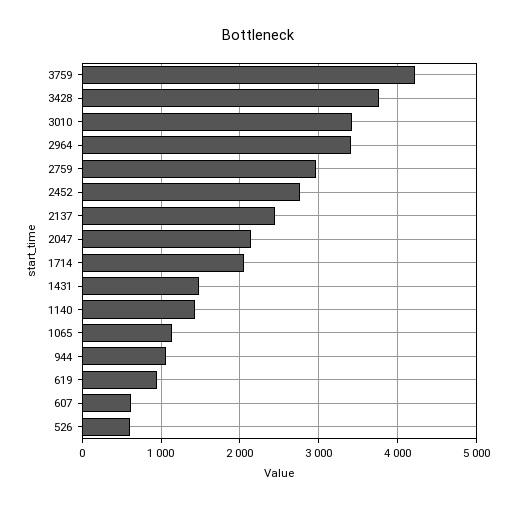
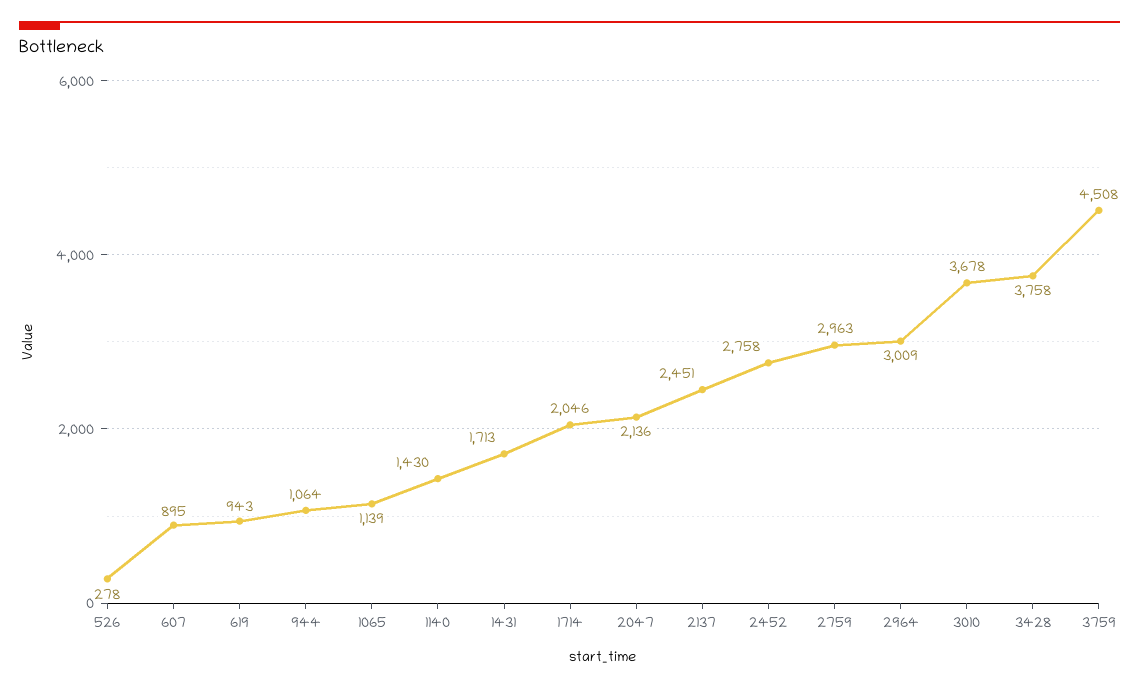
  {
-   "3759": 4200,
+   "3759": 4508,
    "3428": 3758,
-   "3010": 3400,
+   "3010": 3678,
-   "2964": 3400,
+   "2964": 3009,
    "2759": 2963,
    "2452": 2758,
    "2137": 2451,
    "2047": 2136,
    "1714": 2046,
-   "1431": 1500,
+   "1431": 1713,
    "1140": 1430,
    "1065": 1139,
    "944": 1064,
    "619": 943,
-   "607": 600,
+   "607": 895,
-   "526": 600
+   "526": 278
  }

